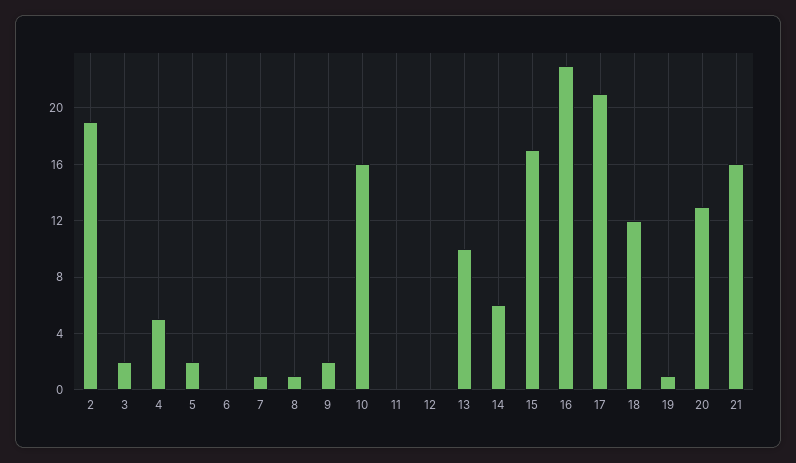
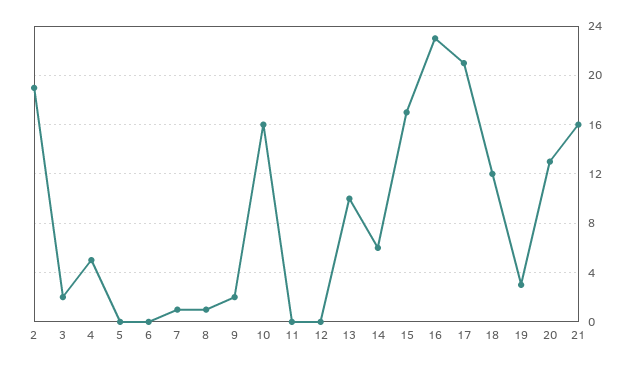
  {
    "2": 19,
    "3": 2,
    "4": 5,
-   "5": 2,
+   "5": 0,
    "6": 0,
    "7": 1,
    "8": 1,
    "9": 2,
    "10": 16,
    "11": 0,
    "12": 0,
    "13": 10,
    "14": 6,
    "15": 17,
    "16": 23,
    "17": 21,
    "18": 12,
-   "19": 1,
+   "19": 3,
    "20": 13,
    "21": 16
  }

